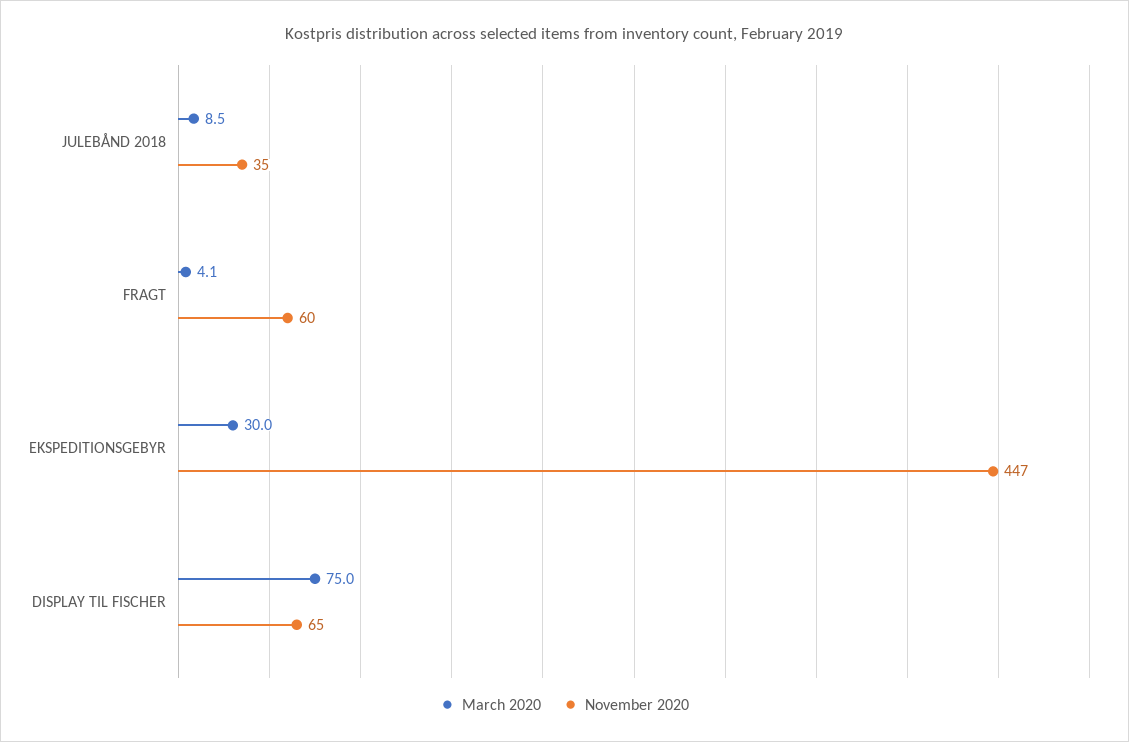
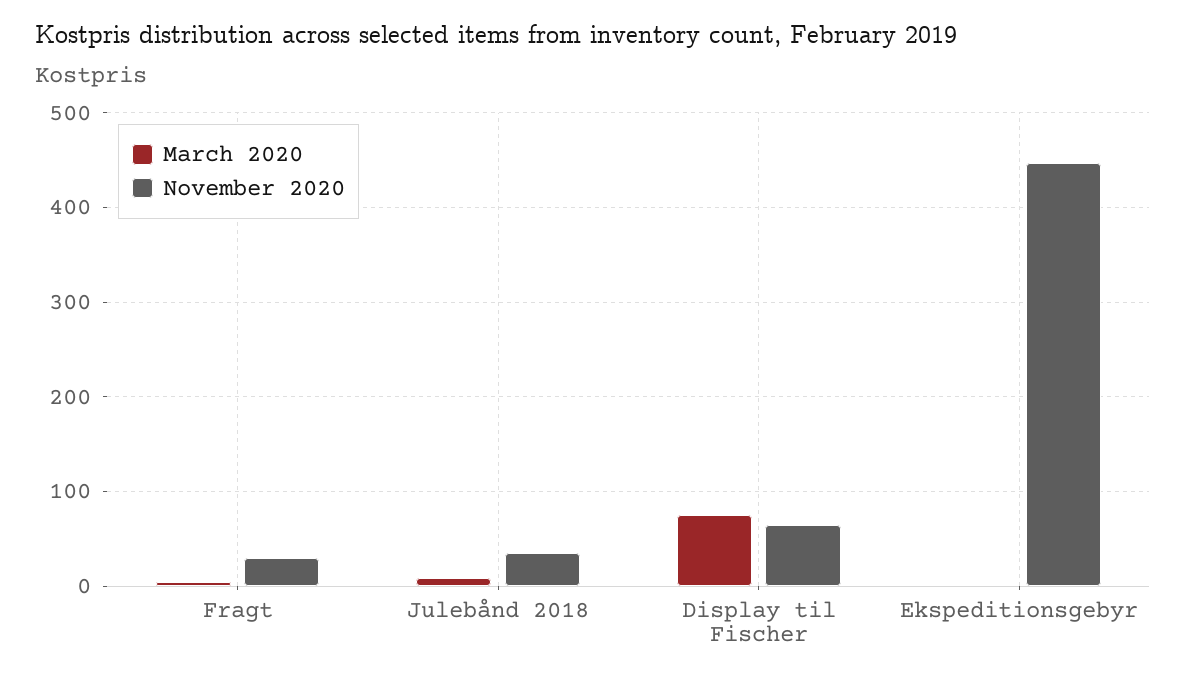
  {
    "March 2020": {
      "JULEBÅND 2018": 8.5,
      "FRAGT": 4.1,
-     "EKSPEDITIONSGEBYR": 30,
+     "EKSPEDITIONSGEBYR": 0,
      "DISPLAY TIL FISCHER": 75
    },
    "November 2020": {
      "JULEBÅND 2018": 35,
-     "FRAGT": 60,
+     "FRAGT": 30,
      "EKSPEDITIONSGEBYR": 447,
      "DISPLAY TIL FISCHER": 65
    }
  }

